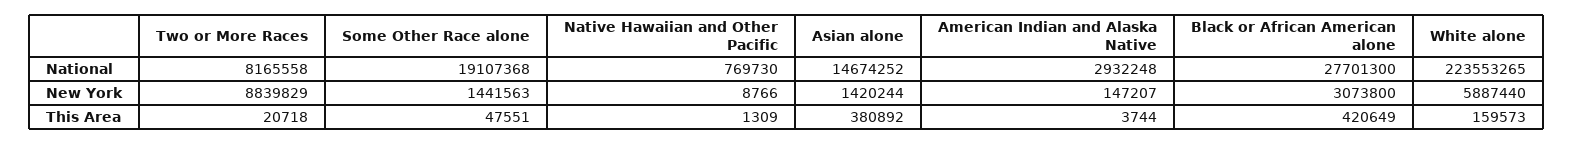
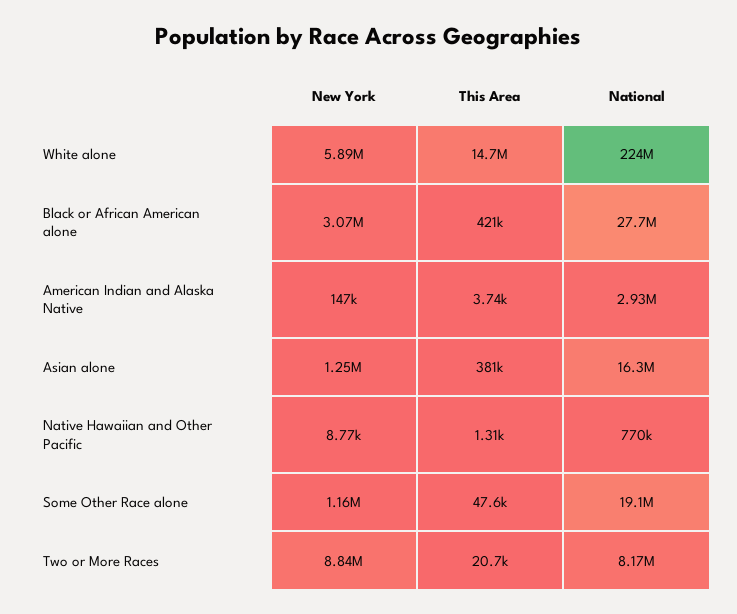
  {
    "Two or More Races": {
      "National": 8165558,
      "New York": 8839829,
      "This Area": 20718
    },
    "Some Other Race alone": {
      "National": 19107368,
-     "New York": 1441563,
+     "New York": 1160000,
      "This Area": 47551
    },
    "Native Hawaiian and Other Pacific": {
      "National": 769730,
      "New York": 8766,
      "This Area": 1309
    },
    "Asian alone": {
-     "National": 14674252,
+     "National": 16300000,
-     "New York": 1420244,
+     "New York": 1250000,
      "This Area": 380892
    },
    "American Indian and Alaska Native": {
      "National": 2932248,
      "New York": 147207,
      "This Area": 3744
    },
    "Black or African American alone": {
      "National": 27701300,
      "New York": 3073800,
      "This Area": 420649
    },
    "White alone": {
      "National": 223553265,
      "New York": 5887440,
-     "This Area": 159573
+     "This Area": 14700000
    }
  }

